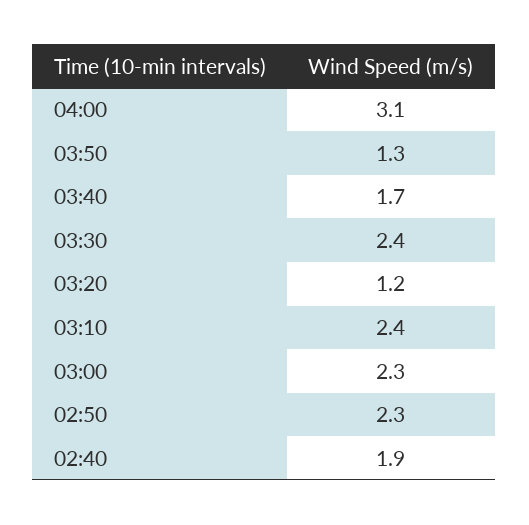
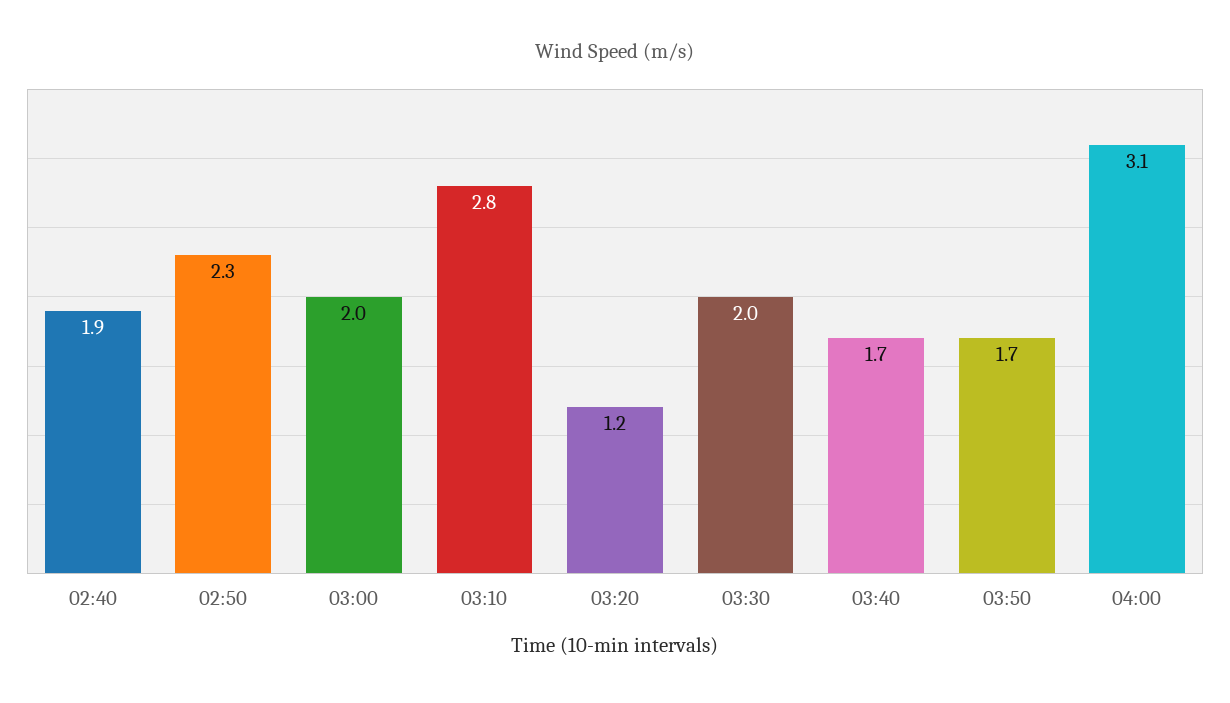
  {
    "04:00": 3.1,
-   "03:50": 1.3,
+   "03:50": 1.7,
    "03:40": 1.7,
-   "03:30": 2.4,
+   "03:30": 2,
    "03:20": 1.2,
-   "03:10": 2.4,
+   "03:10": 2.8,
-   "03:00": 2.3,
+   "03:00": 2,
    "02:50": 2.3,
    "02:40": 1.9
  }

